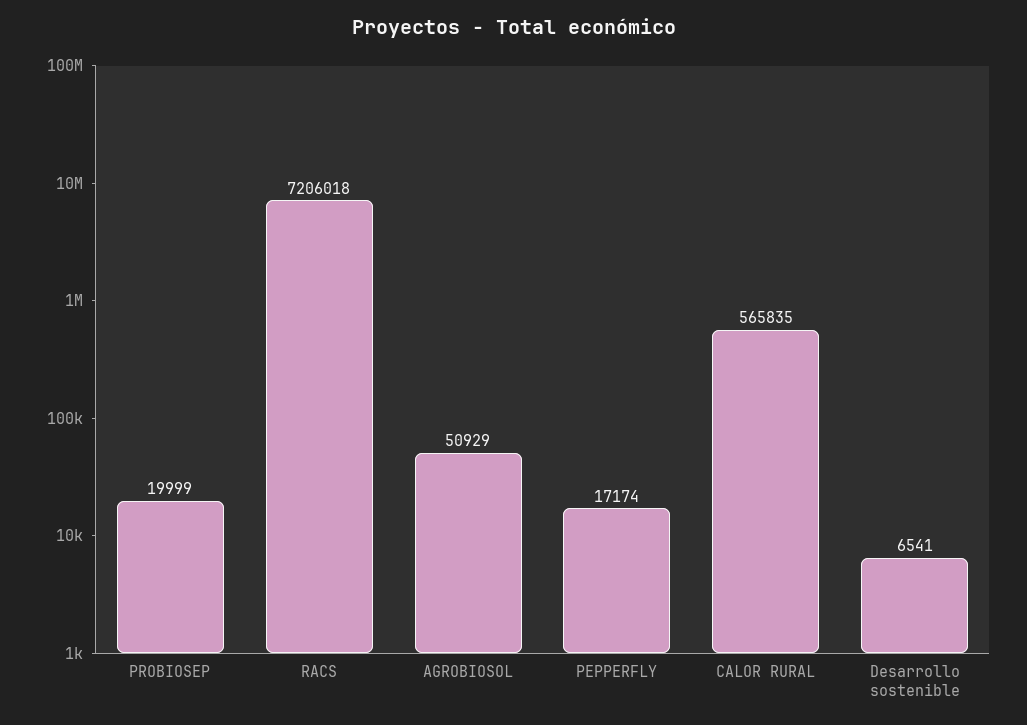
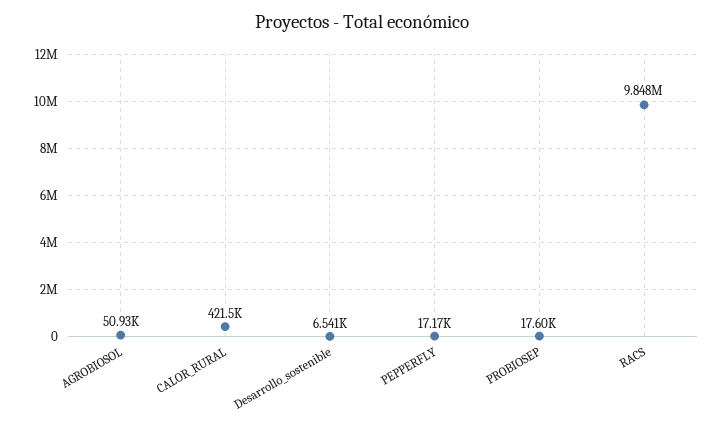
  {
-   "PROBIOSEP": 19999,
+   "PROBIOSEP": 17600,
-   "RACS": 7206018,
+   "RACS": 9848000,
    "AGROBIOSOL": 50929,
    "PEPPERFLY": 17174,
-   "CALOR RURAL": 565835,
+   "CALOR RURAL": 421500,
    "Desarrollo sostenible": 6541
  }

